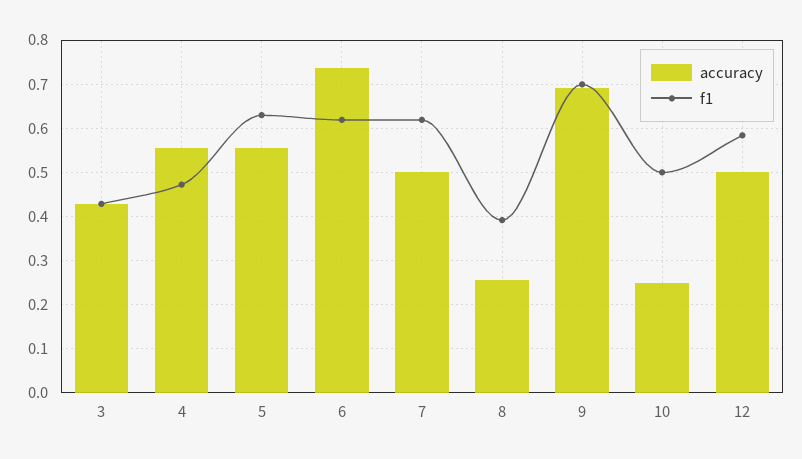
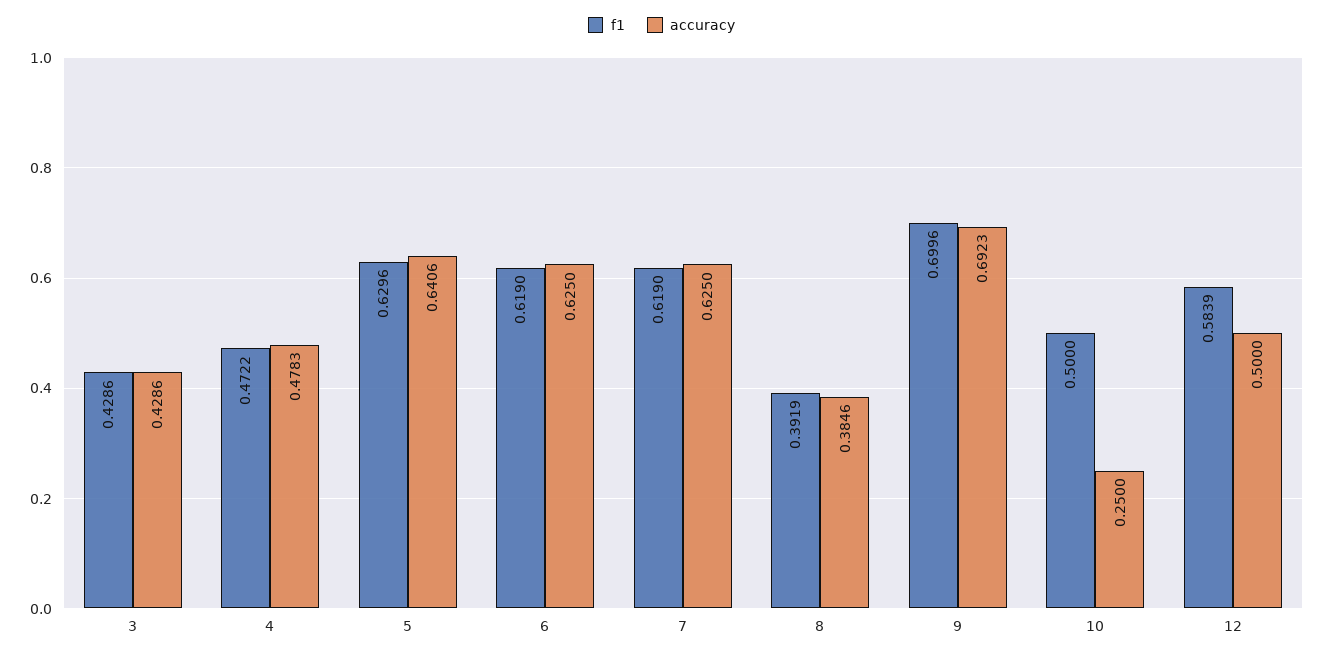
  {
    "accuracy": {
      "3": 0.4286,
-     "4": 0.56,
+     "4": 0.4783,
-     "5": 0.56,
+     "5": 0.6406,
-     "6": 0.74,
+     "6": 0.625,
-     "7": 0.5,
+     "7": 0.625,
-     "8": 0.26,
+     "8": 0.3846,
      "9": 0.6923,
      "10": 0.25,
      "12": 0.5
    },
    "f1": {
      "3": 0.4286,
      "4": 0.4722,
      "5": 0.6296,
      "6": 0.619,
      "7": 0.619,
      "8": 0.3919,
      "9": 0.6996,
      "10": 0.5,
      "12": 0.5839
    }
  }

